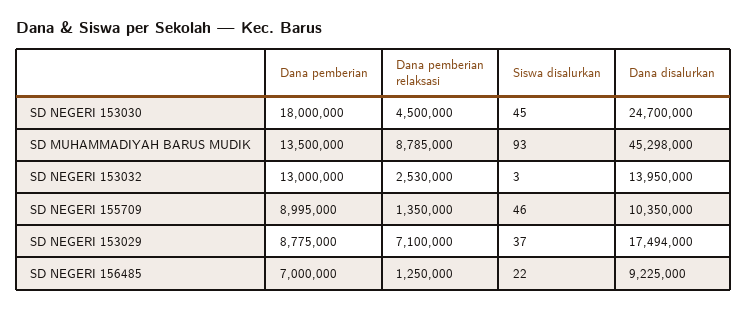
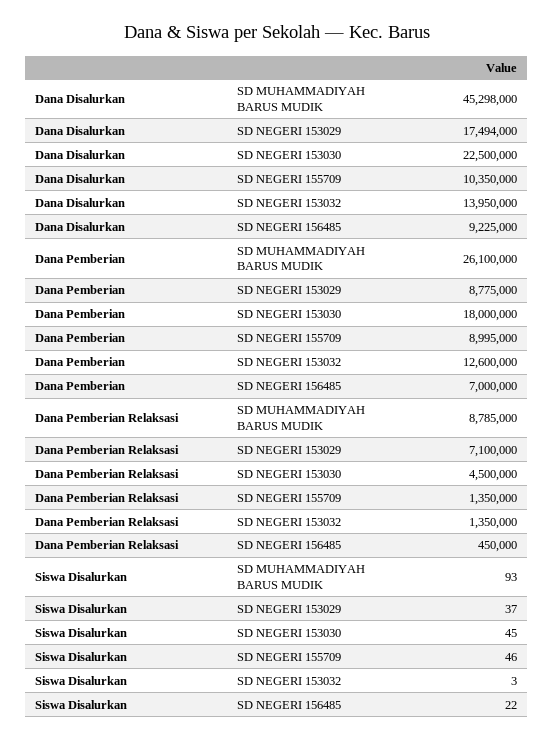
  {
    "Dana pemberian": {
      "SD NEGERI 153030": 18000000,
-     "SD MUHAMMADIYAH BARUS MUDIK": 13500000,
+     "SD MUHAMMADIYAH BARUS MUDIK": 26100000,
-     "SD NEGERI 153032": 13000000,
+     "SD NEGERI 153032": 12600000,
      "SD NEGERI 155709": 8995000,
      "SD NEGERI 153029": 8775000,
      "SD NEGERI 156485": 7000000
    },
    "Dana pemberian relaksasi": {
      "SD NEGERI 153030": 4500000,
      "SD MUHAMMADIYAH BARUS MUDIK": 8785000,
-     "SD NEGERI 153032": 2530000,
+     "SD NEGERI 153032": 1350000,
      "SD NEGERI 155709": 1350000,
      "SD NEGERI 153029": 7100000,
-     "SD NEGERI 156485": 1250000
+     "SD NEGERI 156485": 450000
    },
    "Siswa disalurkan": {
      "SD NEGERI 153030": 45,
      "SD MUHAMMADIYAH BARUS MUDIK": 93,
      "SD NEGERI 153032": 3,
      "SD NEGERI 155709": 46,
      "SD NEGERI 153029": 37,
      "SD NEGERI 156485": 22
    },
    "Dana disalurkan": {
-     "SD NEGERI 153030": 24700000,
+     "SD NEGERI 153030": 22500000,
      "SD MUHAMMADIYAH BARUS MUDIK": 45298000,
      "SD NEGERI 153032": 13950000,
      "SD NEGERI 155709": 10350000,
      "SD NEGERI 153029": 17494000,
      "SD NEGERI 156485": 9225000
    }
  }

